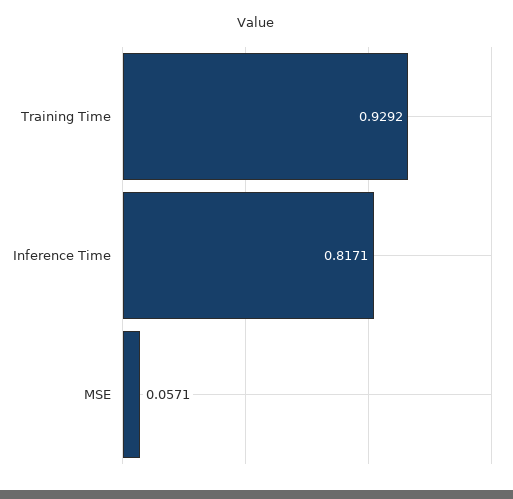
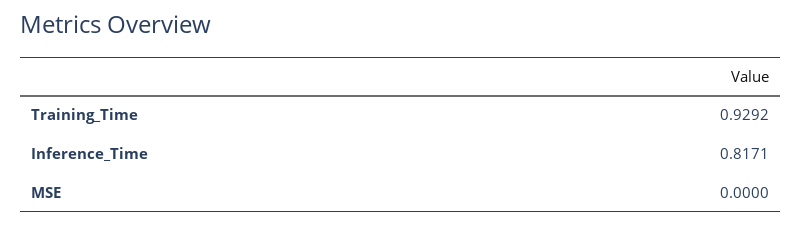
  {
    "Training Time": 0.9292,
    "Inference Time": 0.8171,
-   "MSE": 0.0571
+   "MSE": 0
  }

